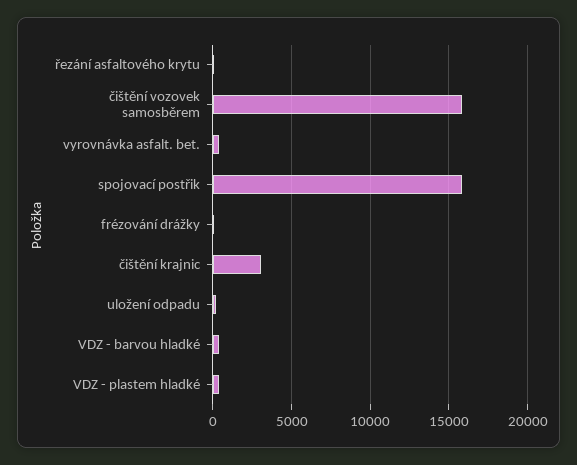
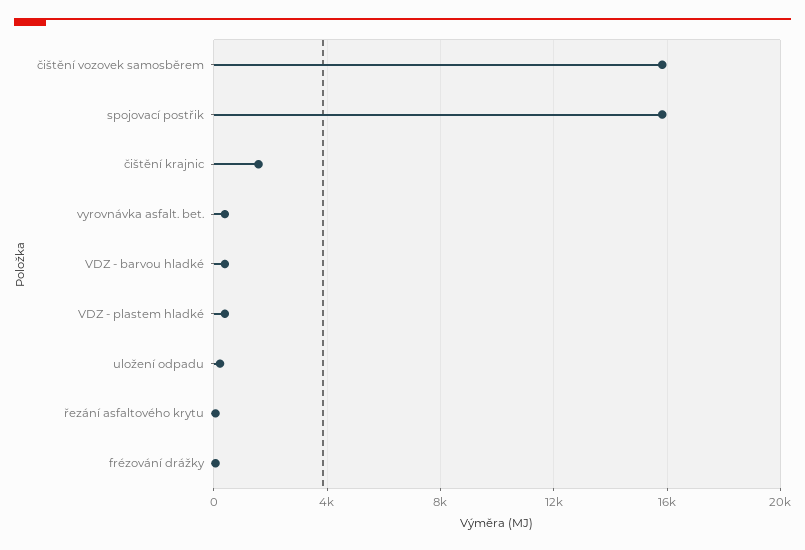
  {
    "řezání asfaltového krytu": 0,
    "čištění vozovek samosběrem": 16000,
    "vyrovnávka asfalt. bet.": 500,
    "spojovací postřik": 16000,
    "frézování drážky": 0,
-   "čištění krajnic": 3000,
+   "čištění krajnic": 1500,
    "uložení odpadu": 0,
    "VDZ - barvou hladké": 500,
    "VDZ - plastem hladké": 500
  }

